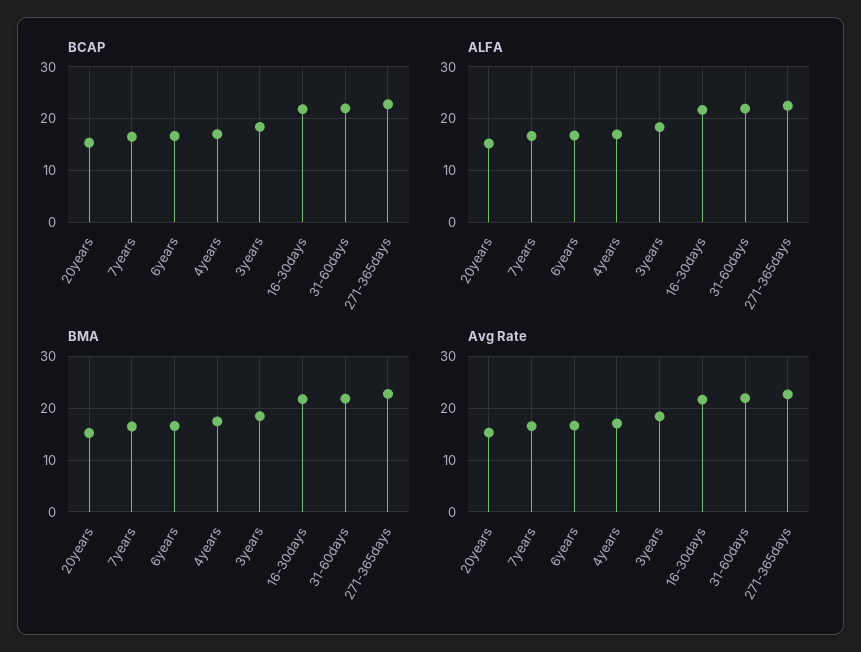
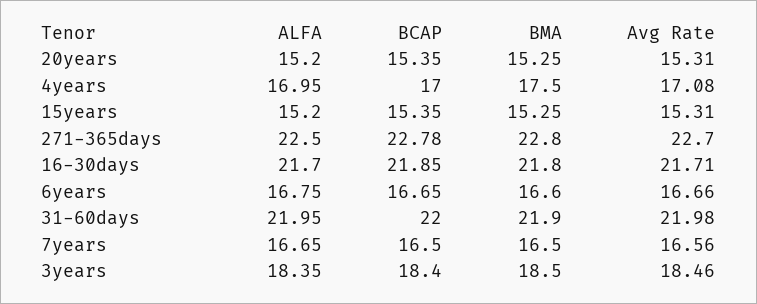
  {
    "BCAP": {
      "20years": 15.35,
      "7years": 16.5,
      "6years": 16.65,
      "4years": 17,
      "3years": 18.4,
      "16-30days": 21.85,
      "31-60days": 22,
-     "271-365days": 22.78
+     "271-365days": 22.78,
+     "15years": 15.35
    },
    "ALFA": {
      "20years": 15.2,
      "7years": 16.65,
      "6years": 16.75,
      "4years": 16.95,
      "3years": 18.35,
      "16-30days": 21.7,
      "31-60days": 21.95,
-     "271-365days": 22.5
+     "271-365days": 22.5,
+     "15years": 15.2
    },
    "BMA": {
      "20years": 15.25,
      "7years": 16.5,
      "6years": 16.6,
      "4years": 17.5,
      "3years": 18.5,
      "16-30days": 21.8,
      "31-60days": 21.9,
-     "271-365days": 22.8
+     "271-365days": 22.8,
+     "15years": 15.25
    },
    "Avg Rate": {
      "20years": 15.31,
      "7years": 16.56,
      "6years": 16.66,
      "4years": 17.08,
      "3years": 18.46,
      "16-30days": 21.71,
      "31-60days": 21.98,
-     "271-365days": 22.7
+     "271-365days": 22.7,
+     "15years": 15.31
    }
  }

